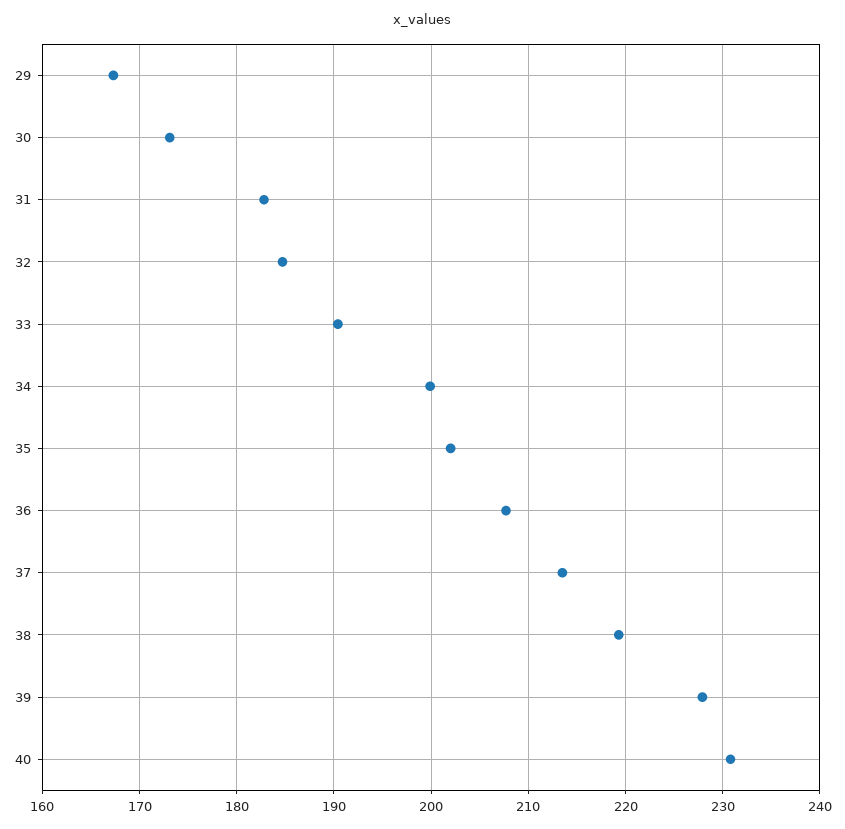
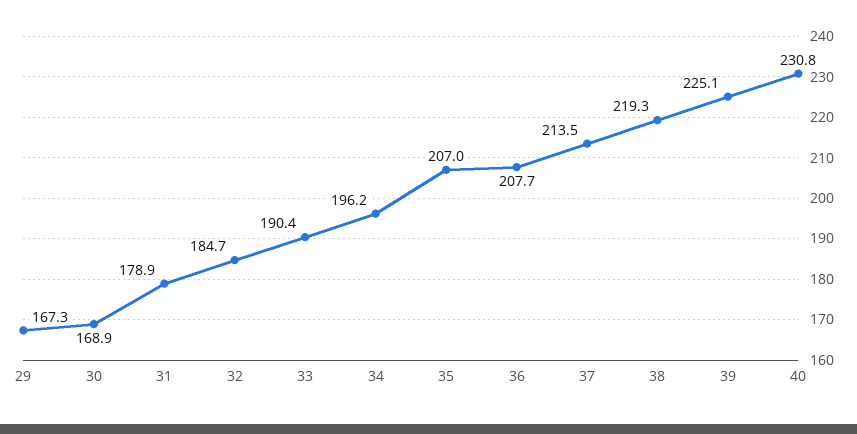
  {
    "29": 167.3,
-   "30": 173,
+   "30": 168.9,
-   "31": 183,
+   "31": 178.9,
    "32": 184.7,
    "33": 190.4,
-   "34": 200,
+   "34": 196.2,
-   "35": 202,
+   "35": 207,
    "36": 207.7,
    "37": 213.5,
    "38": 219.3,
-   "39": 228,
+   "39": 225.1,
    "40": 230.8
  }

